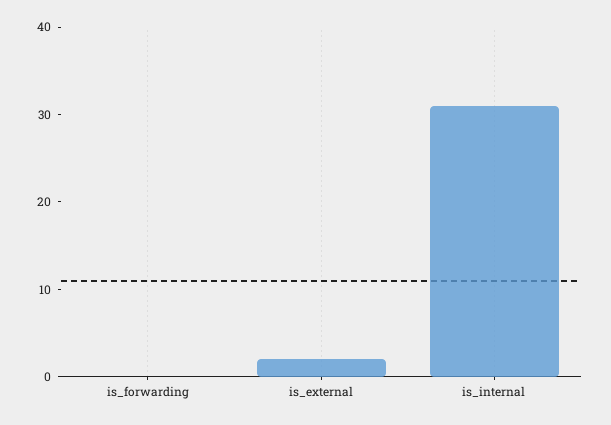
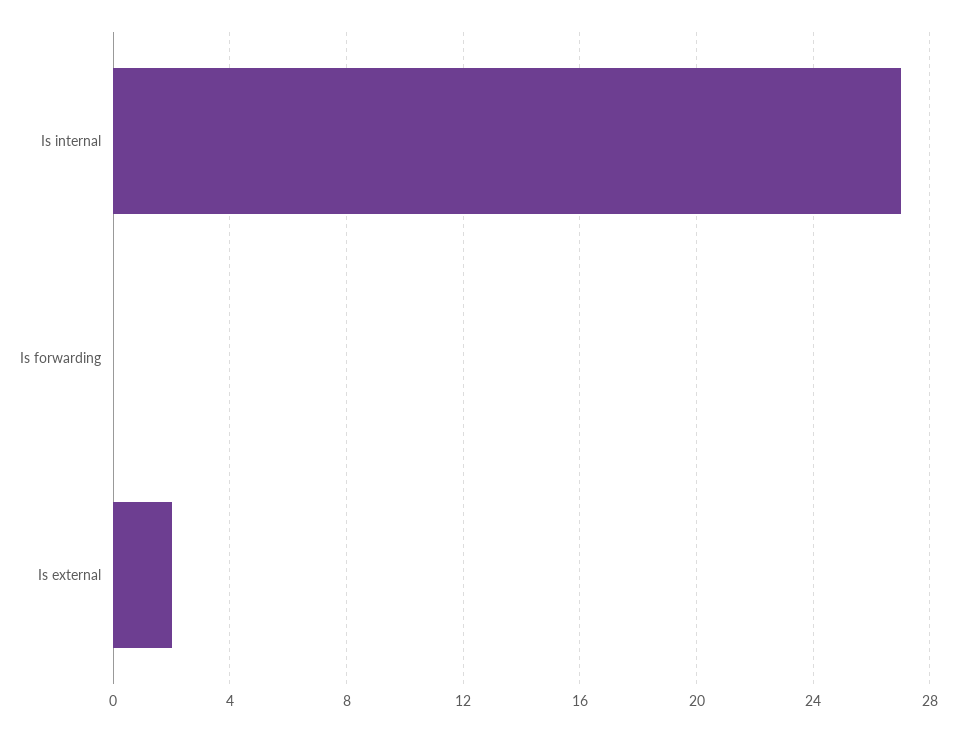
  {
    "is_forwarding": 0,
    "is_external": 2,
-   "is_internal": 31
+   "is_internal": 27
  }

